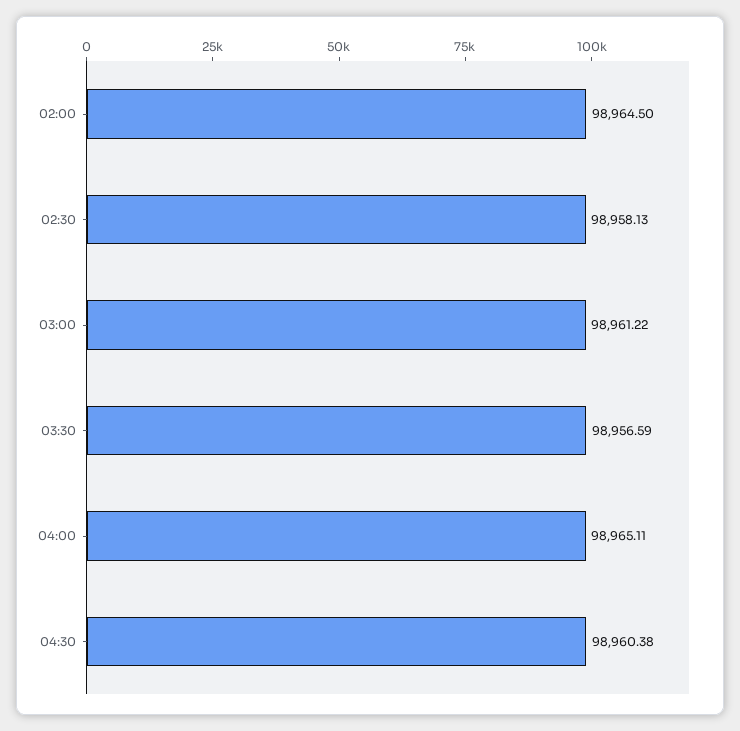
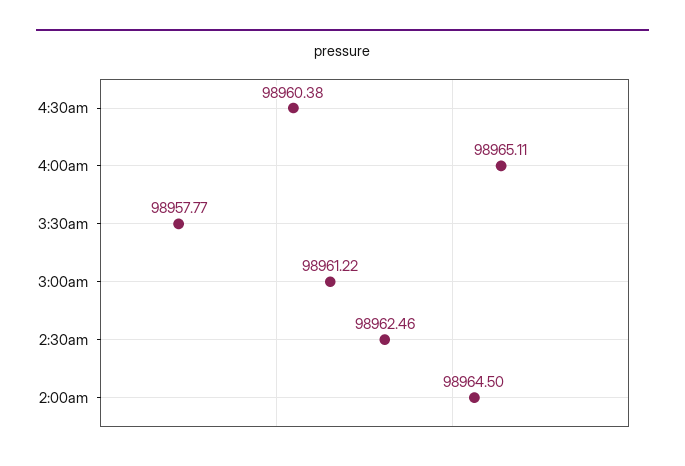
  {
    "02:00": 98964.5,
-   "02:30": 98958.13,
+   "02:30": 98962.46,
    "03:00": 98961.22,
-   "03:30": 98956.59,
+   "03:30": 98957.77,
    "04:00": 98965.11,
    "04:30": 98960.38
  }

